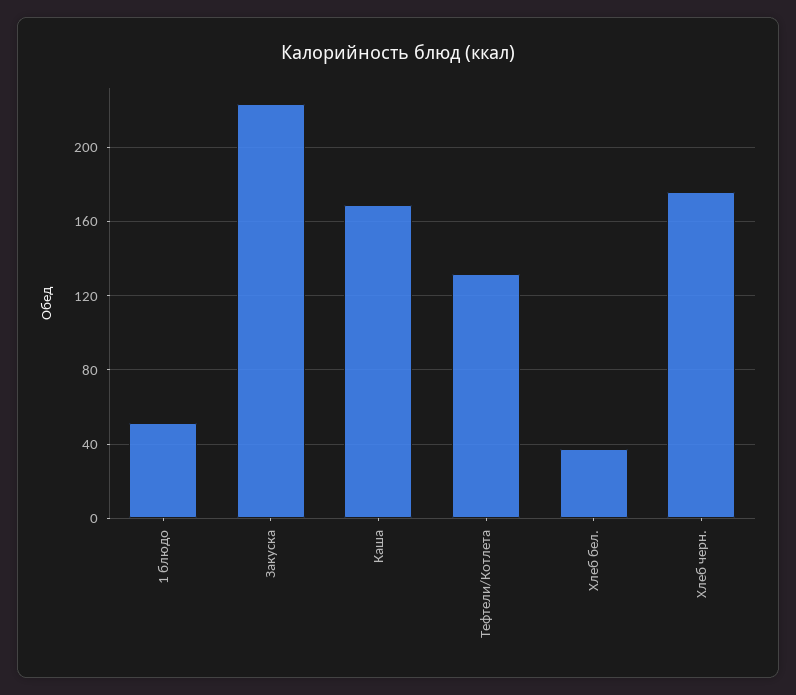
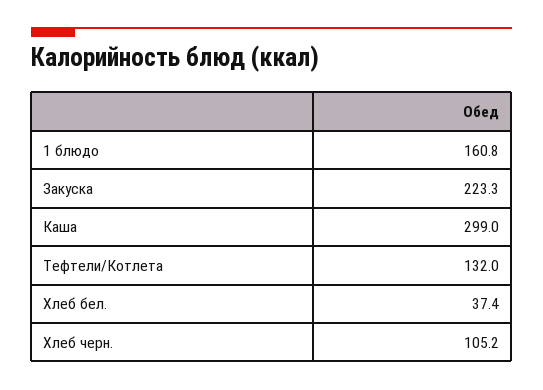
  {
-   "1 блюдо": 50,
+   "1 блюдо": 160.8,
    "Закуска": 223.3,
-   "Каша": 170,
+   "Каша": 299,
    "Тефтели/Котлета": 132,
    "Хлеб бел.": 37.4,
-   "Хлеб черн.": 175
+   "Хлеб черн.": 105.2
  }

